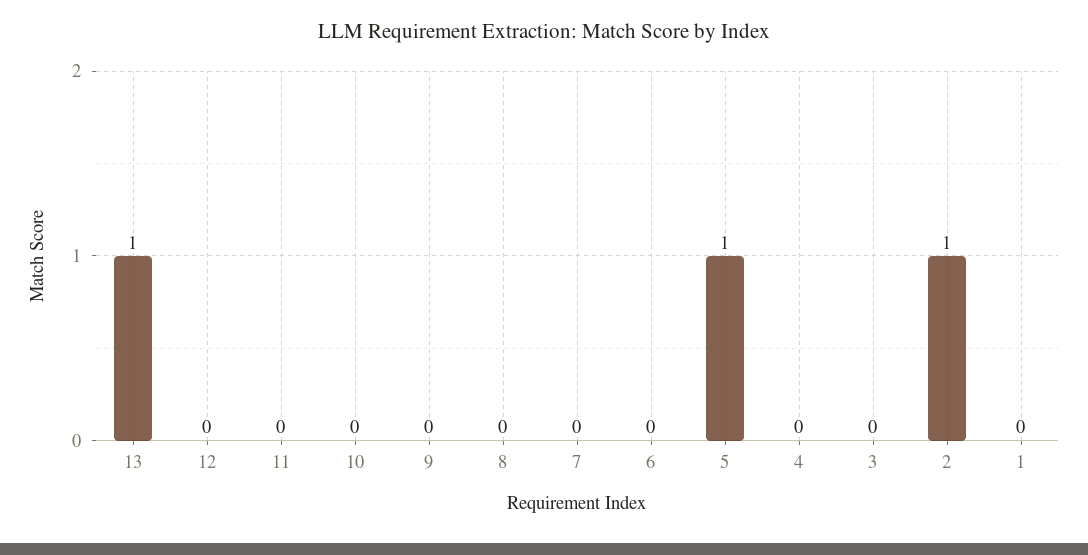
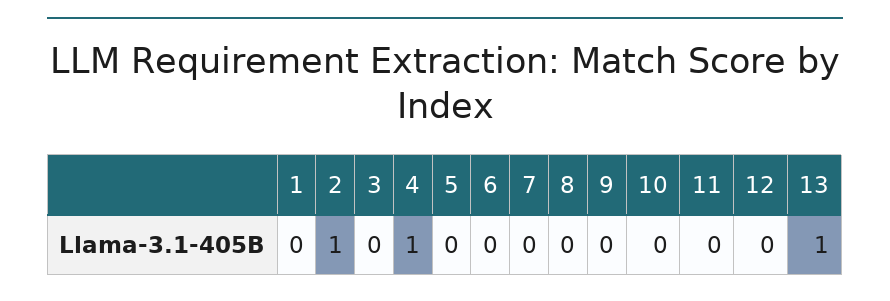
  {
    "13": 1,
    "12": 0,
    "11": 0,
    "10": 0,
    "9": 0,
    "8": 0,
    "7": 0,
    "6": 0,
-   "5": 1,
+   "5": 0,
-   "4": 0,
+   "4": 1,
    "3": 0,
    "2": 1,
    "1": 0
  }

